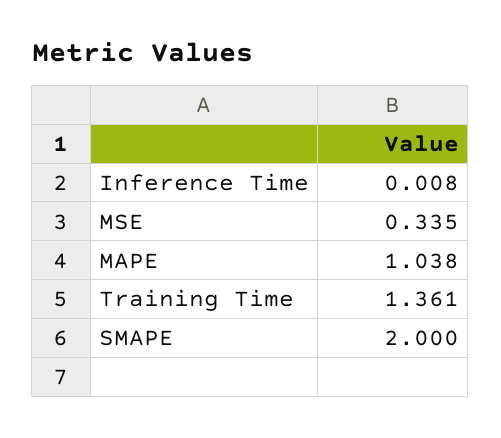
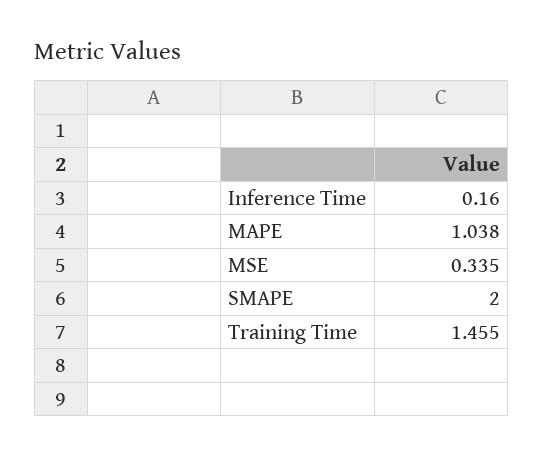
  {
-   "Inference Time": 0.008,
+   "Inference Time": 0.16,
    "MSE": 0.335,
    "MAPE": 1.038,
-   "Training Time": 1.361,
+   "Training Time": 1.455,
    "SMAPE": 2
  }

